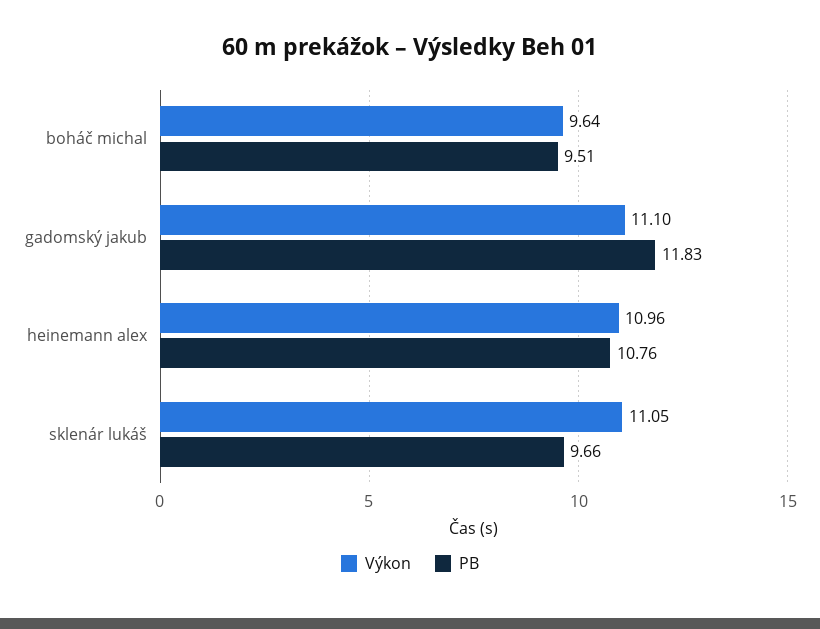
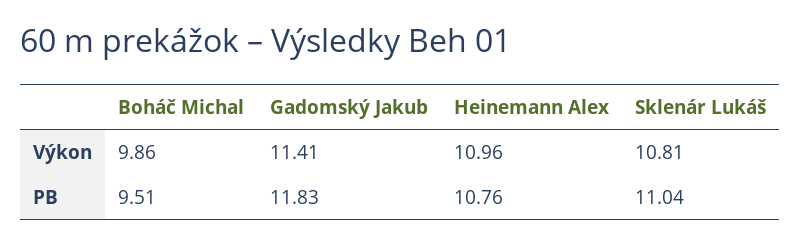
  {
    "Výkon": {
-     "boháč michal": 9.64,
+     "boháč michal": 9.86,
-     "gadomský jakub": 11.1,
+     "gadomský jakub": 11.41,
      "heinemann alex": 10.96,
-     "sklenár lukáš": 11.05
+     "sklenár lukáš": 10.81
    },
    "PB": {
      "boháč michal": 9.51,
      "gadomský jakub": 11.83,
      "heinemann alex": 10.76,
-     "sklenár lukáš": 9.66
+     "sklenár lukáš": 11.04
    }
  }

